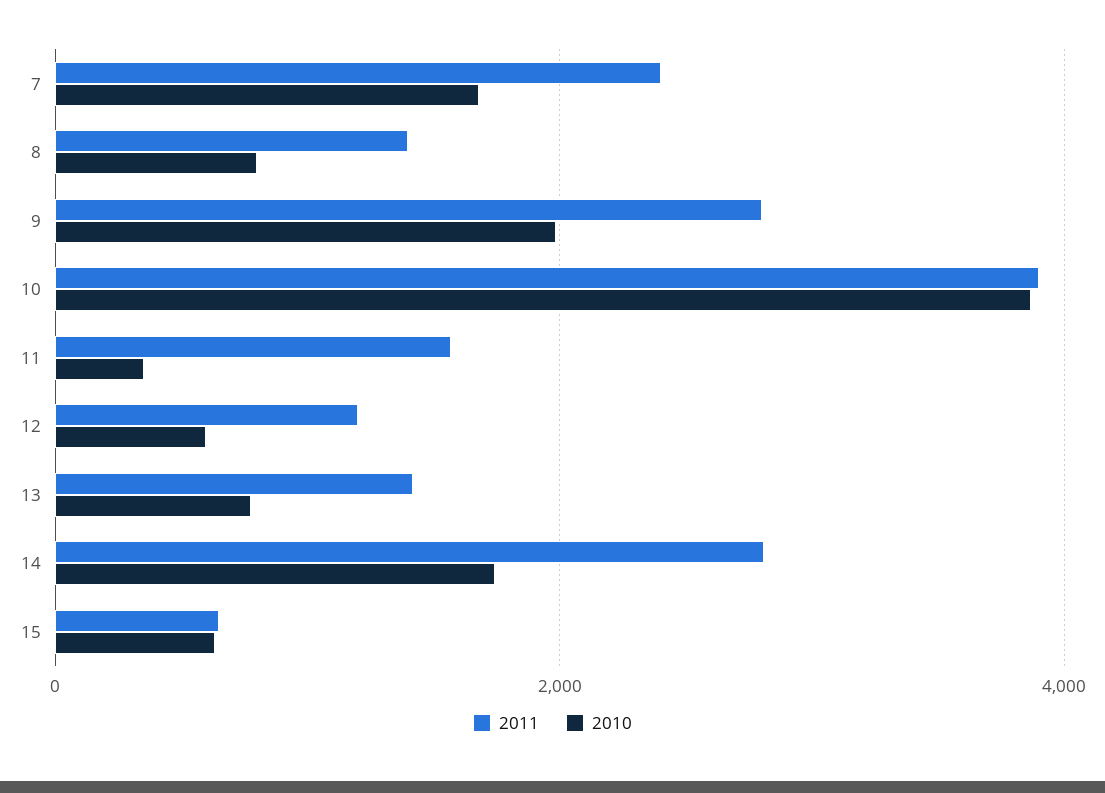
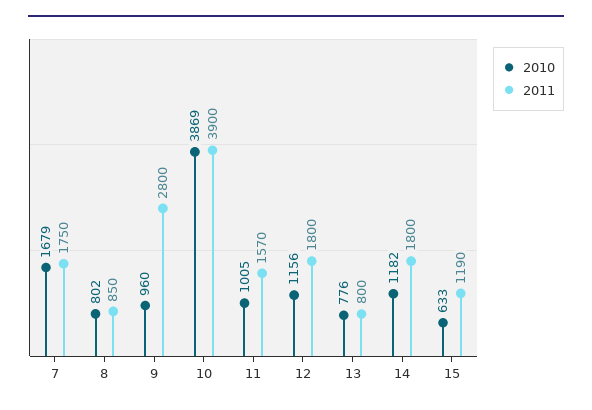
  {
    "2011": {
-     "7": 2400,
+     "7": 1750,
-     "8": 1400,
+     "8": 850,
      "9": 2800,
      "10": 3900,
      "11": 1570,
-     "12": 1200,
+     "12": 1800,
-     "13": 1400,
+     "13": 800,
-     "14": 2800,
+     "14": 1800,
-     "15": 600
+     "15": 1190
    },
    "2010": {
      "7": 1679,
      "8": 802,
-     "9": 2000,
+     "9": 960,
      "10": 3869,
-     "11": 400,
+     "11": 1005,
-     "12": 600,
+     "12": 1156,
      "13": 776,
-     "14": 1800,
+     "14": 1182,
      "15": 633
    }
  }

